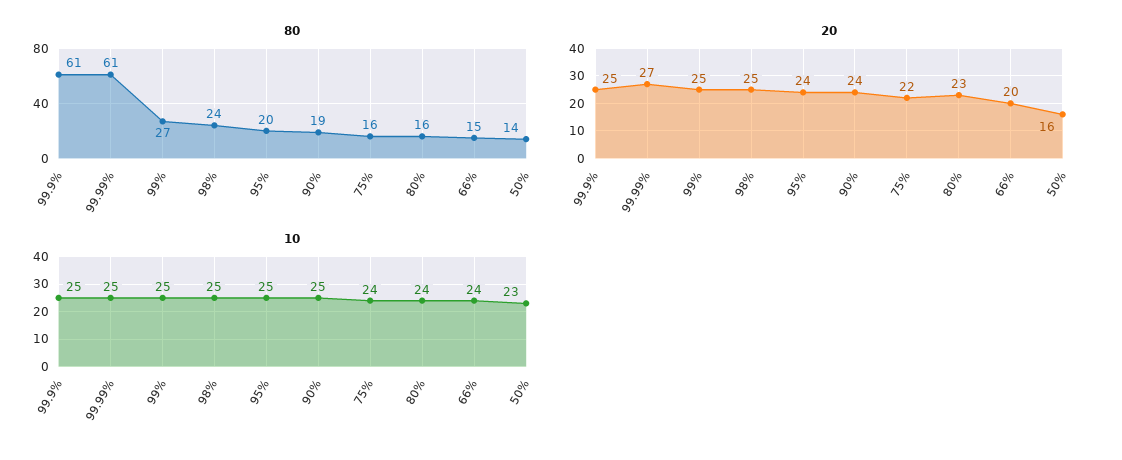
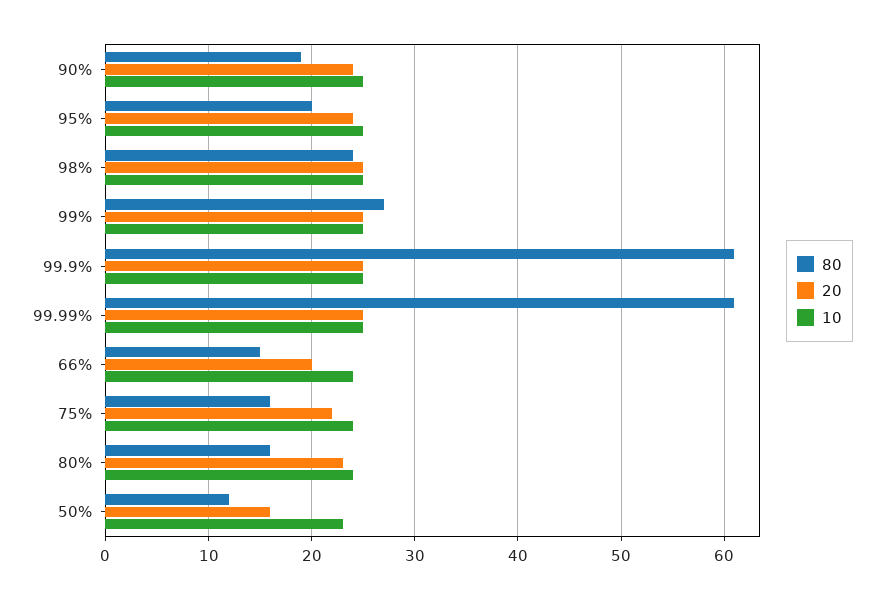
  {
    "80": {
      "99.9%": 61,
      "99.99%": 61,
      "99%": 27,
      "98%": 24,
      "95%": 20,
      "90%": 19,
      "75%": 16,
      "80%": 16,
      "66%": 15,
-     "50%": 14
+     "50%": 12
    },
    "20": {
      "99.9%": 25,
-     "99.99%": 27,
+     "99.99%": 25,
      "99%": 25,
      "98%": 25,
      "95%": 24,
      "90%": 24,
      "75%": 22,
      "80%": 23,
      "66%": 20,
      "50%": 16
    },
    "10": {
      "99.9%": 25,
      "99.99%": 25,
      "99%": 25,
      "98%": 25,
      "95%": 25,
      "90%": 25,
      "75%": 24,
      "80%": 24,
      "66%": 24,
      "50%": 23
    }
  }

